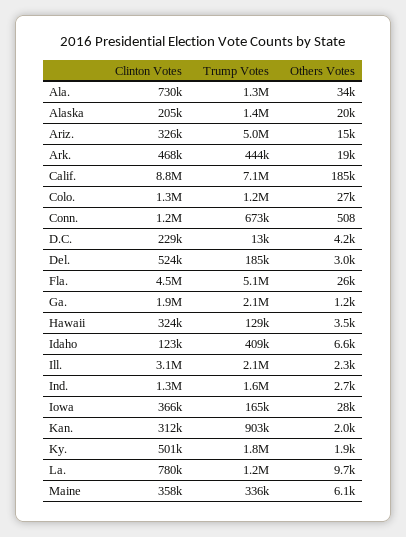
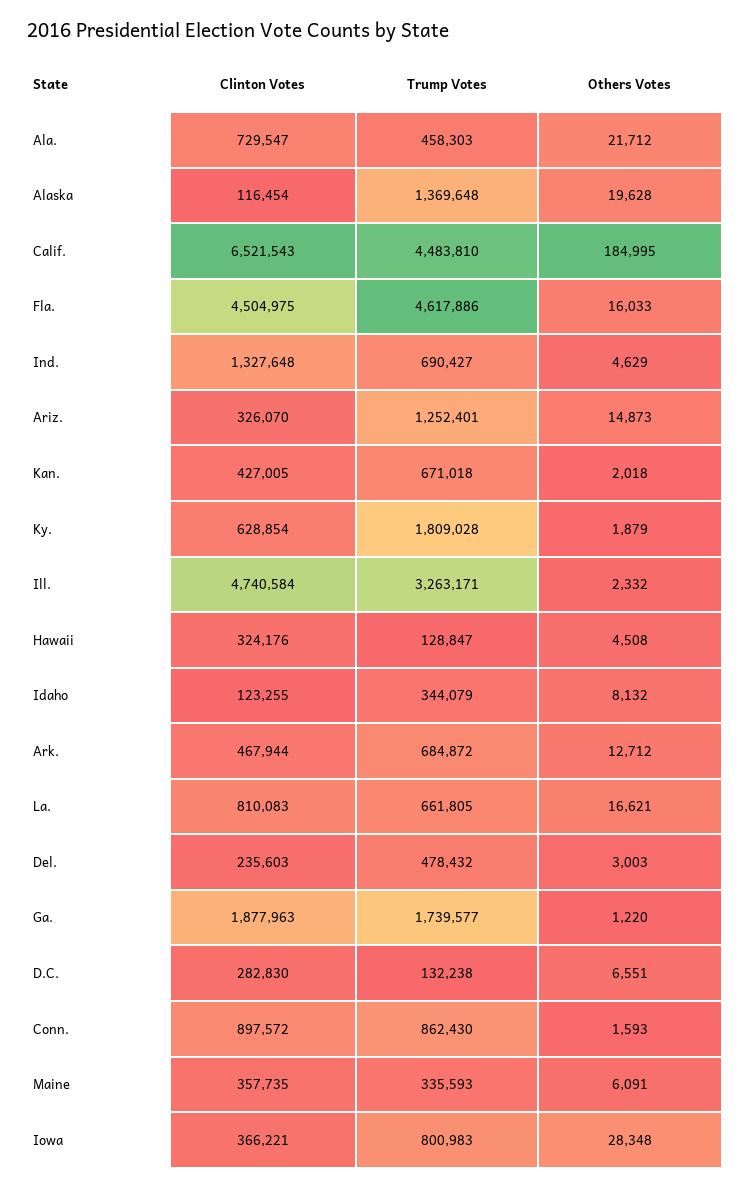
  {
    "Clinton Votes": {
      "Ala.": 729547,
-     "Alaska": 205000,
+     "Alaska": 116454,
      "Ariz.": 326070,
      "Ark.": 467944,
-     "Calif.": 8800000,
+     "Calif.": 6521543,
-     "Colo.": 1300000,
-     "Conn.": 1200000,
+     "Conn.": 897572,
-     "D.C.": 229000,
+     "D.C.": 282830,
-     "Del.": 524000,
+     "Del.": 235603,
      "Fla.": 4504975,
      "Ga.": 1877963,
      "Hawaii": 324176,
      "Idaho": 123255,
-     "Ill.": 3100000,
+     "Ill.": 4740584,
      "Ind.": 1327648,
      "Iowa": 366221,
-     "Kan.": 312000,
+     "Kan.": 427005,
-     "Ky.": 501000,
+     "Ky.": 628854,
-     "La.": 780000,
+     "La.": 810083,
      "Maine": 357735
    },
    "Trump Votes": {
-     "Ala.": 1300000,
+     "Ala.": 458303,
      "Alaska": 1369648,
-     "Ariz.": 5000000,
+     "Ariz.": 1252401,
-     "Ark.": 444000,
+     "Ark.": 684872,
-     "Calif.": 7100000,
+     "Calif.": 4483810,
-     "Colo.": 1200000,
-     "Conn.": 673000,
+     "Conn.": 862430,
-     "D.C.": 13000,
+     "D.C.": 132238,
-     "Del.": 185000,
+     "Del.": 478432,
-     "Fla.": 5100000,
+     "Fla.": 4617886,
-     "Ga.": 2100000,
+     "Ga.": 1739577,
      "Hawaii": 128847,
-     "Idaho": 409000,
+     "Idaho": 344079,
-     "Ill.": 2100000,
+     "Ill.": 3263171,
-     "Ind.": 1600000,
+     "Ind.": 690427,
-     "Iowa": 165000,
+     "Iowa": 800983,
-     "Kan.": 903000,
+     "Kan.": 671018,
      "Ky.": 1809028,
-     "La.": 1200000,
+     "La.": 661805,
      "Maine": 335593
    },
    "Others Votes": {
-     "Ala.": 34000,
+     "Ala.": 21712,
      "Alaska": 19628,
      "Ariz.": 14873,
-     "Ark.": 19000,
+     "Ark.": 12712,
      "Calif.": 184995,
-     "Colo.": 27000,
-     "Conn.": 508,
+     "Conn.": 1593,
-     "D.C.": 4200,
+     "D.C.": 6551,
      "Del.": 3003,
-     "Fla.": 26000,
+     "Fla.": 16033,
      "Ga.": 1220,
-     "Hawaii": 3500,
+     "Hawaii": 4508,
-     "Idaho": 6600,
+     "Idaho": 8132,
      "Ill.": 2332,
-     "Ind.": 2700,
+     "Ind.": 4629,
      "Iowa": 28348,
      "Kan.": 2018,
      "Ky.": 1879,
-     "La.": 9700,
+     "La.": 16621,
      "Maine": 6091
    }
  }

